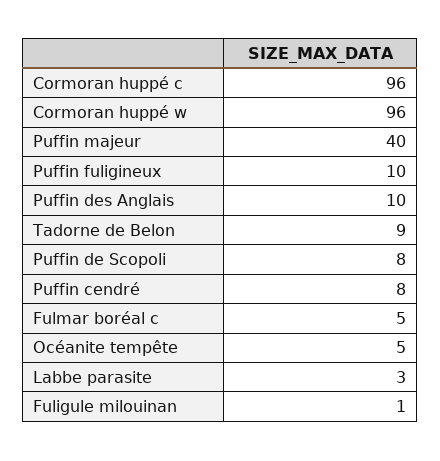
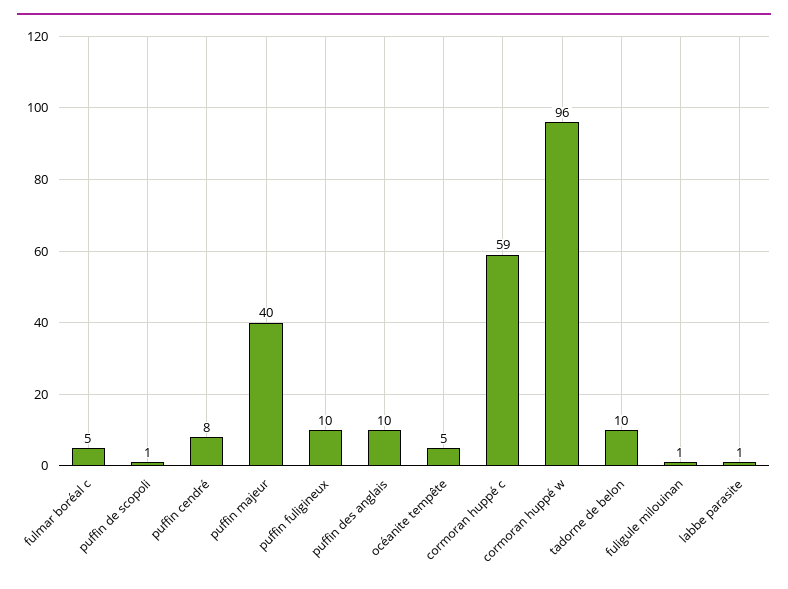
  {
-   "Cormoran huppé c": 96,
+   "Cormoran huppé c": 59,
    "Cormoran huppé w": 96,
    "Puffin majeur": 40,
    "Puffin fuligineux": 10,
    "Puffin des Anglais": 10,
-   "Tadorne de Belon": 9,
+   "Tadorne de Belon": 10,
-   "Puffin de Scopoli": 8,
+   "Puffin de Scopoli": 1,
    "Puffin cendré": 8,
    "Fulmar boréal c": 5,
    "Océanite tempête": 5,
-   "Labbe parasite": 3,
+   "Labbe parasite": 1,
    "Fuligule milouinan": 1
  }

